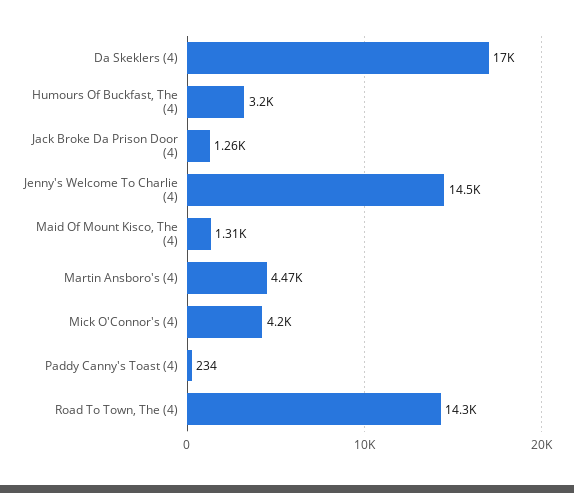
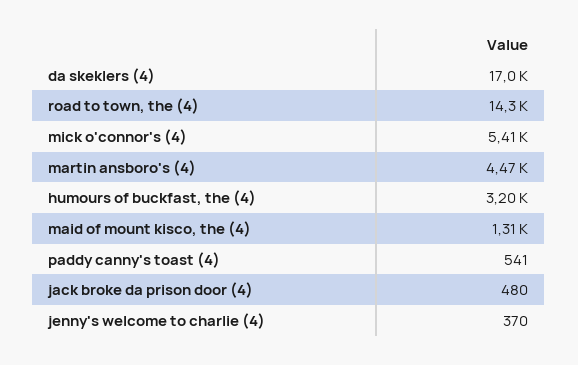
  {
    "Da Skeklers (4)": 17000,
    "Humours Of Buckfast, The (4)": 3200,
-   "Jack Broke Da Prison Door (4)": 1260,
+   "Jack Broke Da Prison Door (4)": 480,
-   "Jenny's Welcome To Charlie (4)": 14500,
+   "Jenny's Welcome To Charlie (4)": 370,
    "Maid Of Mount Kisco, The (4)": 1310,
    "Martin Ansboro's (4)": 4470,
-   "Mick O'Connor's (4)": 4200,
+   "Mick O'Connor's (4)": 5410,
-   "Paddy Canny's Toast (4)": 234,
+   "Paddy Canny's Toast (4)": 541,
    "Road To Town, The (4)": 14300
  }

